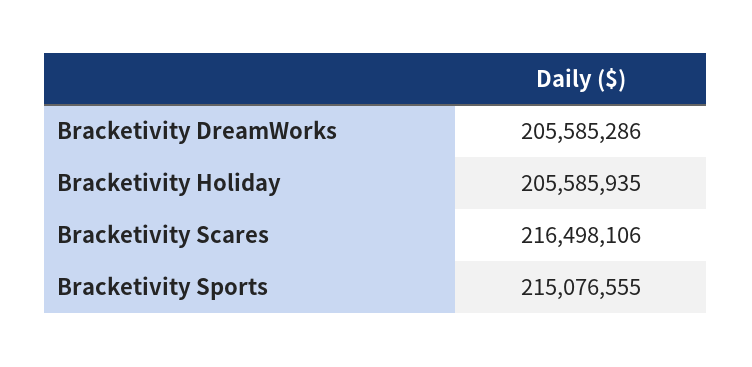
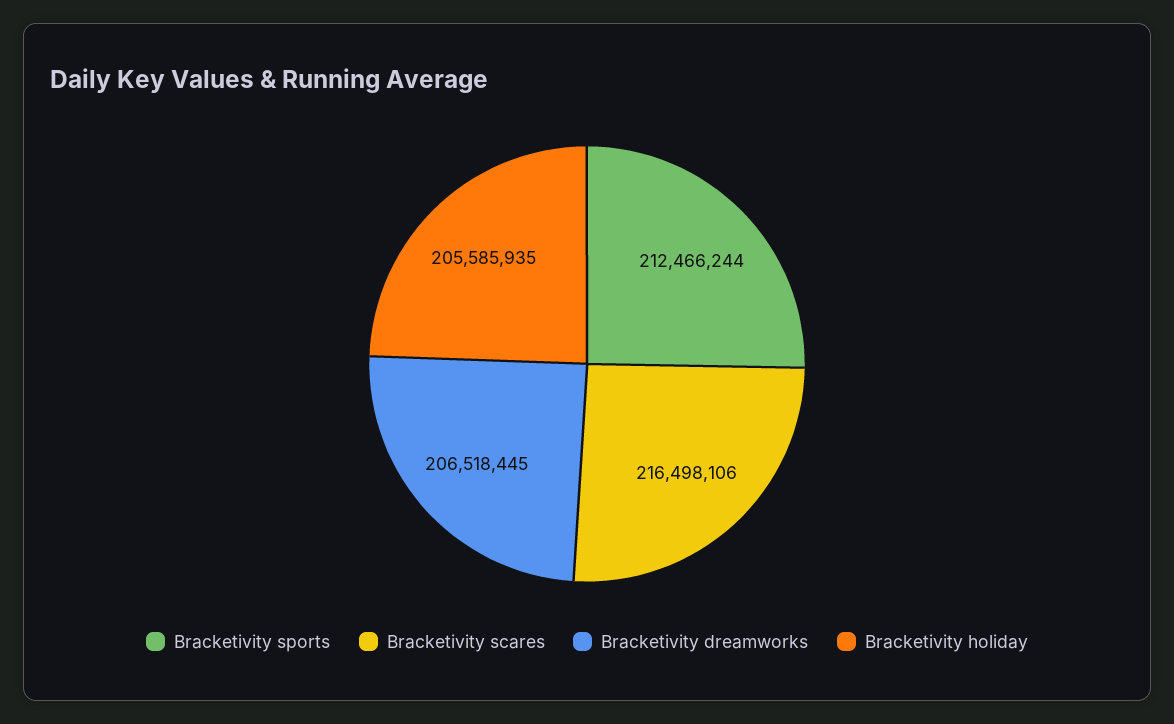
  {
-   "Bracketivity DreamWorks": 205585286,
+   "Bracketivity DreamWorks": 206518445,
    "Bracketivity Holiday": 205585935,
    "Bracketivity Scares": 216498106,
-   "Bracketivity Sports": 215076555
+   "Bracketivity Sports": 212466244
  }

